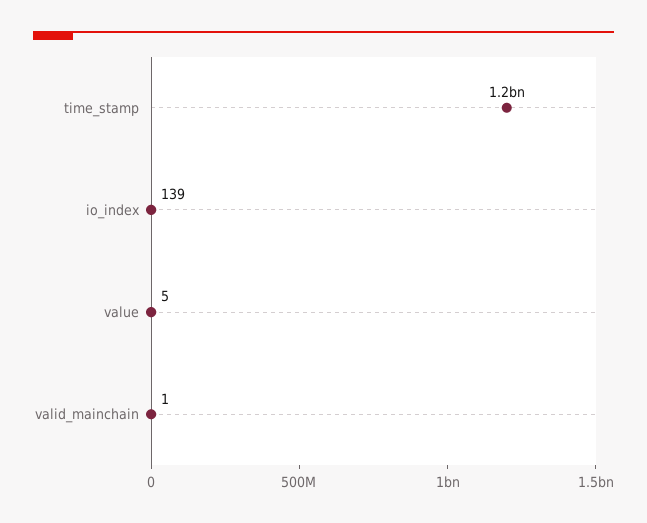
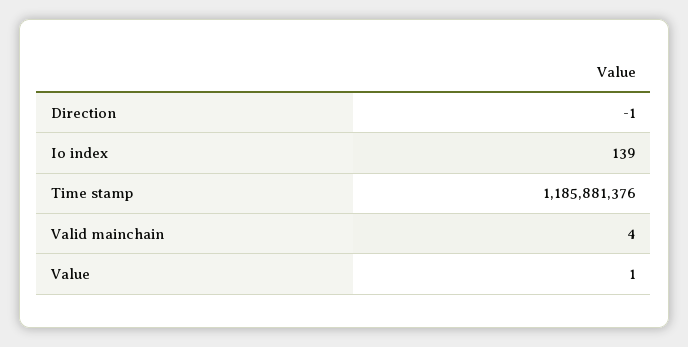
  {
    "time_stamp": 1185881376,
    "io_index": 139,
-   "value": 5,
+   "value": 1,
-   "valid_mainchain": 1
+   "valid_mainchain": 4,
+   "Direction": -1
  }

